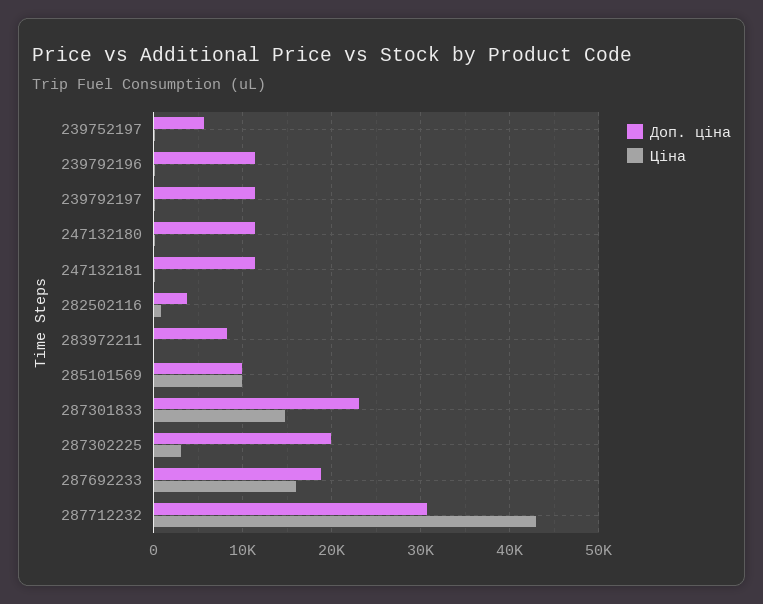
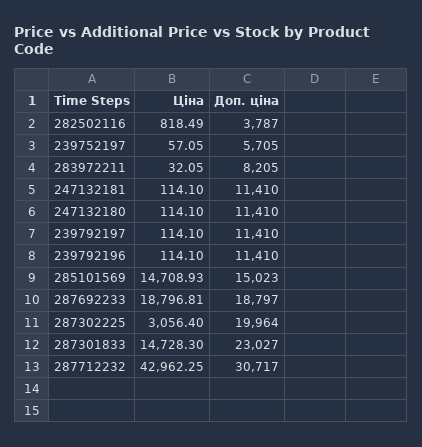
  {
    "Доп. ціна": {
      "239752197": 5705,
      "239792196": 11410,
      "239792197": 11410,
      "247132180": 11410,
      "247132181": 11410,
      "282502116": 3787,
      "283972211": 8205,
-     "285101569": 10000,
+     "285101569": 15023,
      "287301833": 23027,
      "287302225": 19964,
      "287692233": 18797,
      "287712232": 30717
    },
    "Ціна": {
      "239752197": 57.05,
      "239792196": 114.1,
      "239792197": 114.1,
      "247132180": 114.1,
      "247132181": 114.1,
      "282502116": 818.49,
      "283972211": 32.05,
-     "285101569": 10000,
+     "285101569": 14708.93,
      "287301833": 14728.3,
      "287302225": 3056.4,
-     "287692233": 16000,
+     "287692233": 18796.81,
      "287712232": 42962.25
    }
  }

